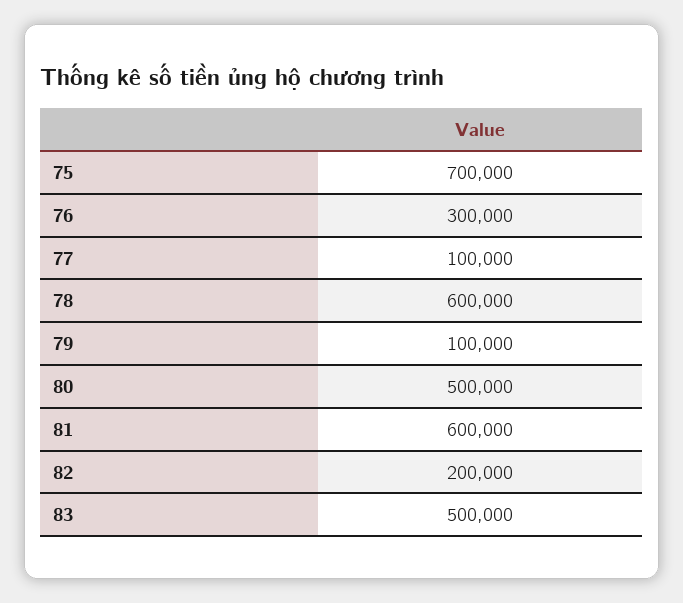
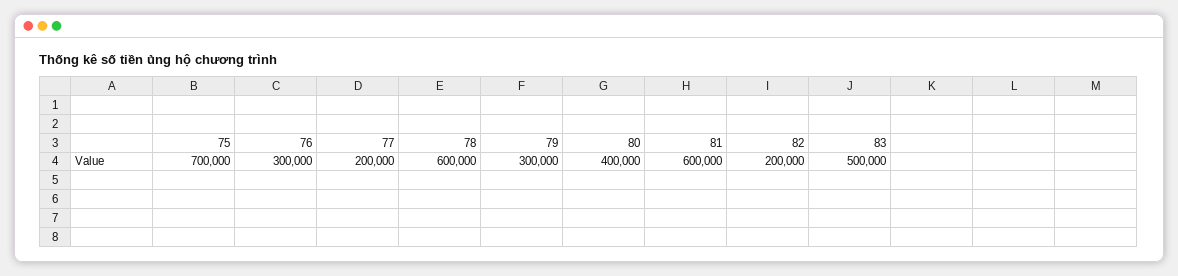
  {
    "75": 700000,
    "76": 300000,
-   "77": 100000,
+   "77": 200000,
    "78": 600000,
-   "79": 100000,
+   "79": 300000,
-   "80": 500000,
+   "80": 400000,
    "81": 600000,
    "82": 200000,
    "83": 500000
  }

